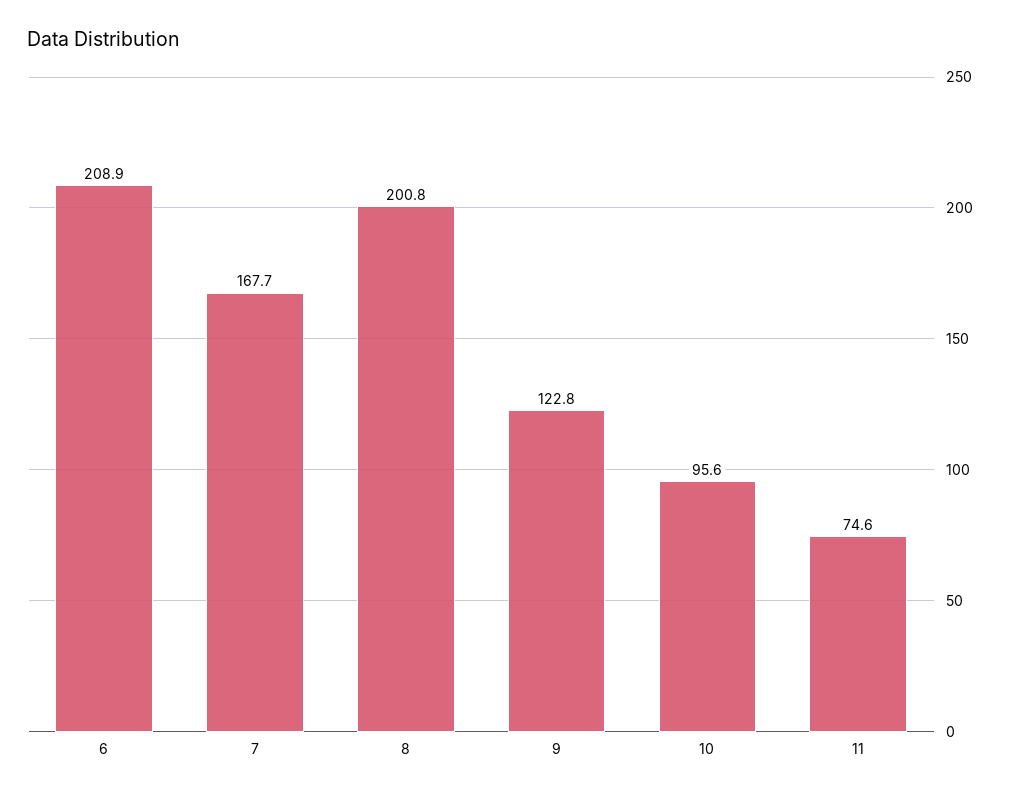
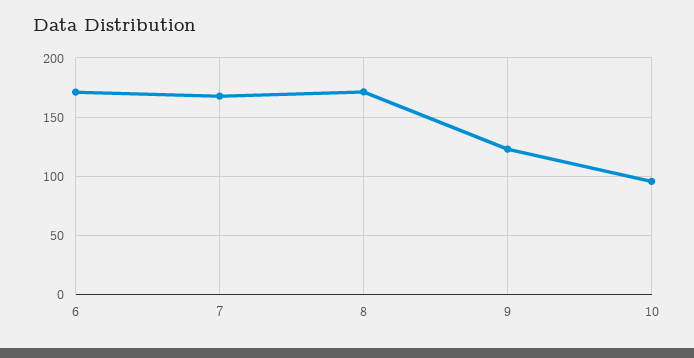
  {
-   "6": 208.9,
+   "6": 170,
    "7": 167.7,
-   "8": 200.8,
+   "8": 170,
    "9": 122.8,
-   "10": 95.6,
+   "10": 95.6
-   "11": 74.6
  }

